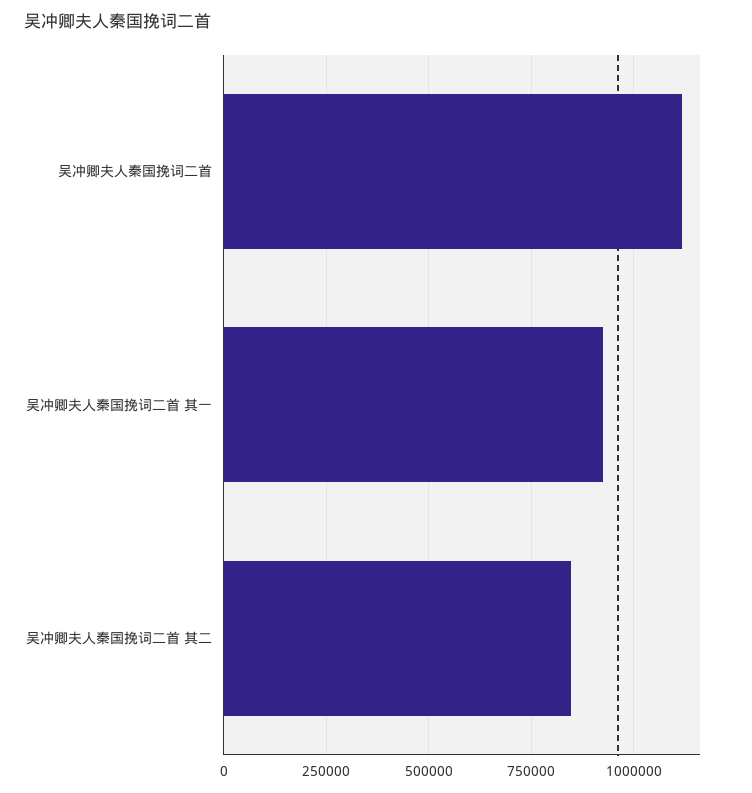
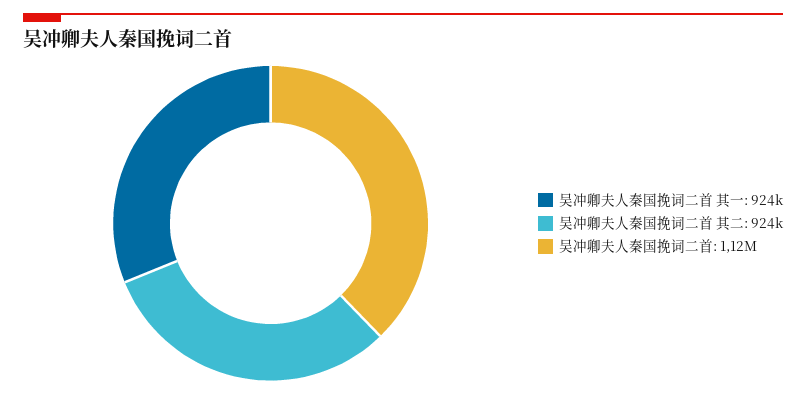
  {
    "吴冲卿夫人秦国挽词二首": 1120000,
    "吴冲卿夫人秦国挽词二首 其一": 924000,
-   "吴冲卿夫人秦国挽词二首 其二": 850000
+   "吴冲卿夫人秦国挽词二首 其二": 924000
  }

